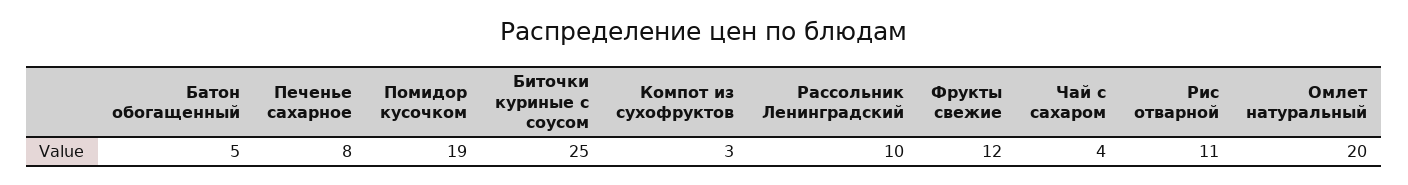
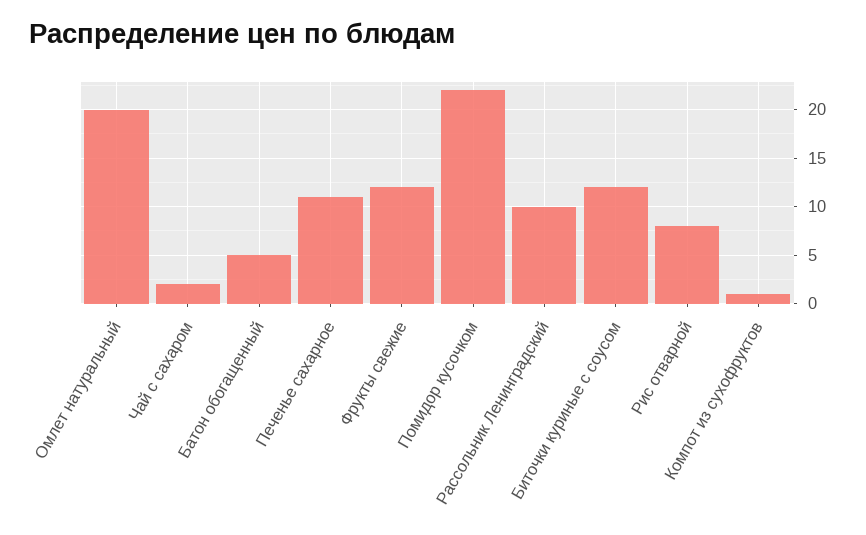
  {
    "Батон обогащенный": 5,
-   "Печенье сахарное": 8,
+   "Печенье сахарное": 11,
-   "Помидор кусочком": 19,
+   "Помидор кусочком": 22,
-   "Биточки куриные с соусом": 25,
+   "Биточки куриные с соусом": 12,
-   "Компот из сухофруктов": 3,
+   "Компот из сухофруктов": 1,
    "Рассольник Ленинградский": 10,
    "Фрукты свежие": 12,
-   "Чай с сахаром": 4,
+   "Чай с сахаром": 2,
-   "Рис отварной": 11,
+   "Рис отварной": 8,
    "Омлет натуральный": 20
  }

